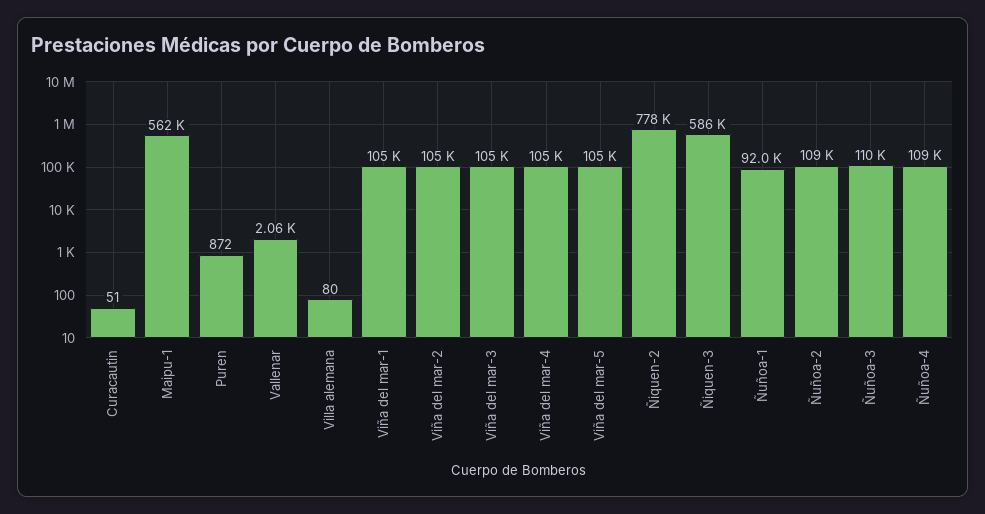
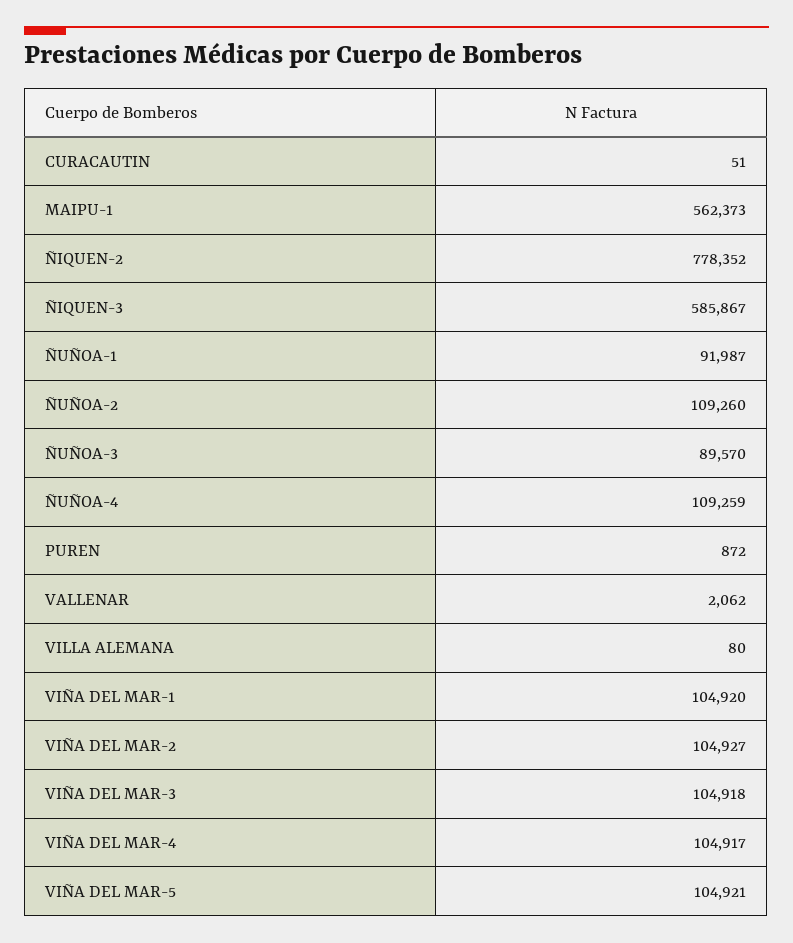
  {
    "Curacautin": 51,
    "Maipu-1": 562373,
    "Puren": 872,
    "Vallenar": 2062,
    "Villa alemana": 80,
    "Viña del mar-1": 104920,
    "Viña del mar-2": 104927,
    "Viña del mar-3": 104918,
    "Viña del mar-4": 104917,
    "Viña del mar-5": 104921,
    "Ñiquen-2": 778352,
    "Ñiquen-3": 585867,
    "Ñuñoa-1": 91987,
    "Ñuñoa-2": 109260,
-   "Ñuñoa-3": 110000,
+   "Ñuñoa-3": 89570,
    "Ñuñoa-4": 109259
  }

